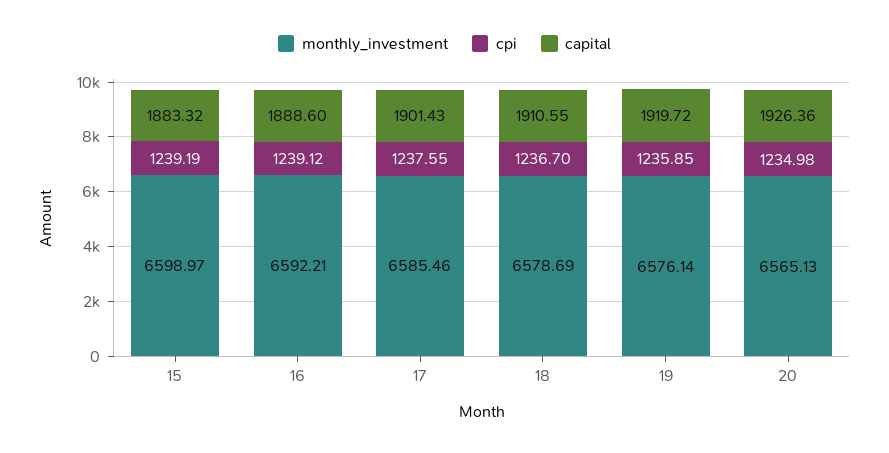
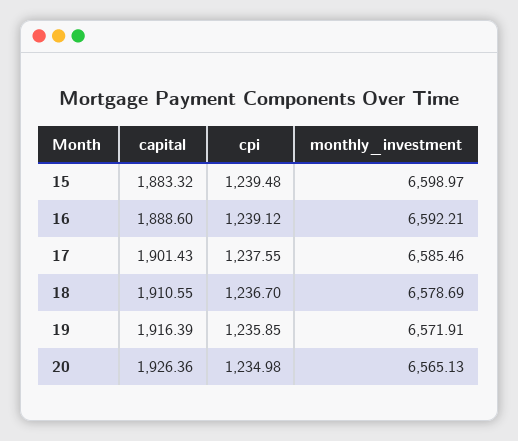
  {
    "monthly_investment": {
      "15": 6598.97,
      "16": 6592.21,
      "17": 6585.46,
      "18": 6578.69,
-     "19": 6576.14,
+     "19": 6571.91,
      "20": 6565.13
    },
    "cpi": {
-     "15": 1239.19,
+     "15": 1239.48,
      "16": 1239.12,
      "17": 1237.55,
      "18": 1236.7,
      "19": 1235.85,
      "20": 1234.98
    },
    "capital": {
      "15": 1883.32,
      "16": 1888.6,
      "17": 1901.43,
      "18": 1910.55,
-     "19": 1919.72,
+     "19": 1916.39,
      "20": 1926.36
    }
  }

